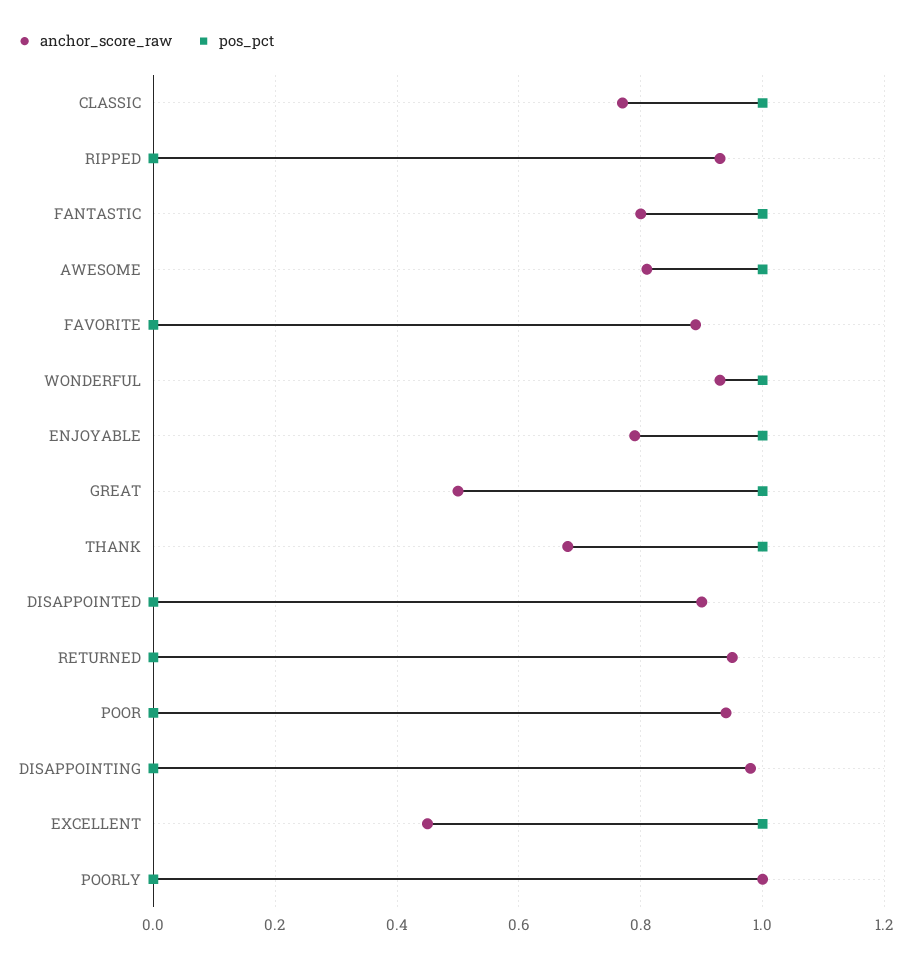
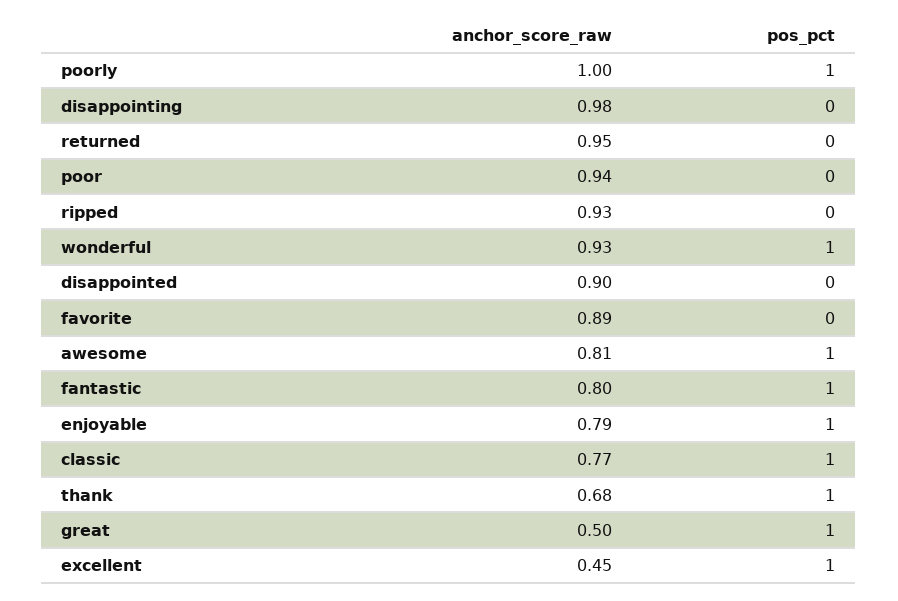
  {
    "anchor_score_raw": {
      "CLASSIC": 0.77,
      "RIPPED": 0.93,
      "FANTASTIC": 0.8,
      "AWESOME": 0.81,
      "FAVORITE": 0.89,
      "WONDERFUL": 0.93,
      "ENJOYABLE": 0.79,
      "GREAT": 0.5,
      "THANK": 0.68,
      "DISAPPOINTED": 0.9,
      "RETURNED": 0.95,
      "POOR": 0.94,
      "DISAPPOINTING": 0.98,
      "EXCELLENT": 0.45,
      "POORLY": 1
    },
    "pos_pct": {
      "CLASSIC": 1,
      "RIPPED": 0,
      "FANTASTIC": 1,
      "AWESOME": 1,
      "FAVORITE": 0,
      "WONDERFUL": 1,
      "ENJOYABLE": 1,
      "GREAT": 1,
      "THANK": 1,
      "DISAPPOINTED": 0,
      "RETURNED": 0,
      "POOR": 0,
      "DISAPPOINTING": 0,
      "EXCELLENT": 1,
-     "POORLY": 0
+     "POORLY": 1
    }
  }

